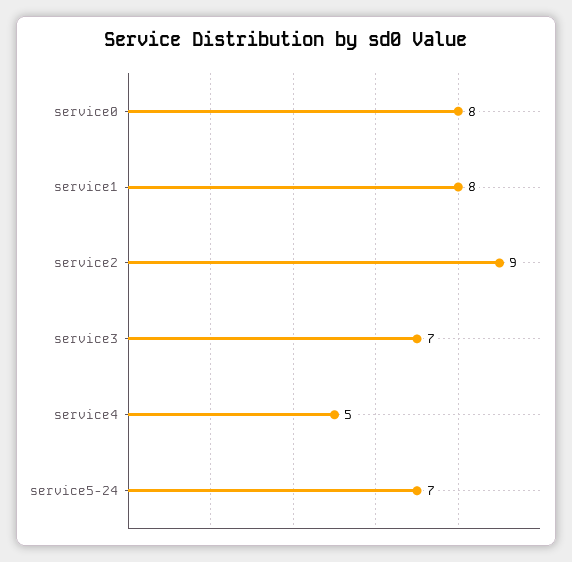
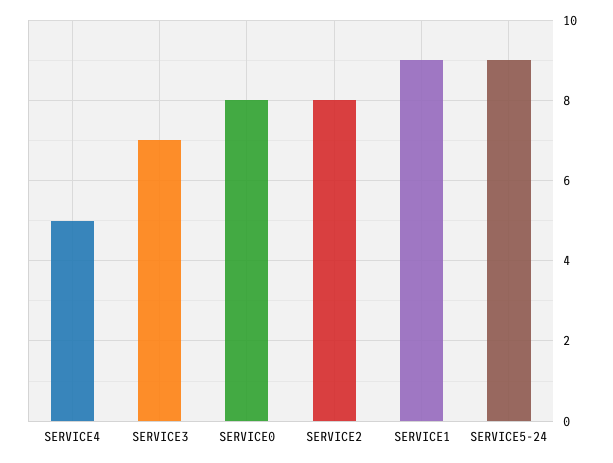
  {
    "service0": 8,
-   "service1": 8,
+   "service1": 9,
-   "service2": 9,
+   "service2": 8,
    "service3": 7,
    "service4": 5,
-   "service5-24": 7
+   "service5-24": 9
  }

